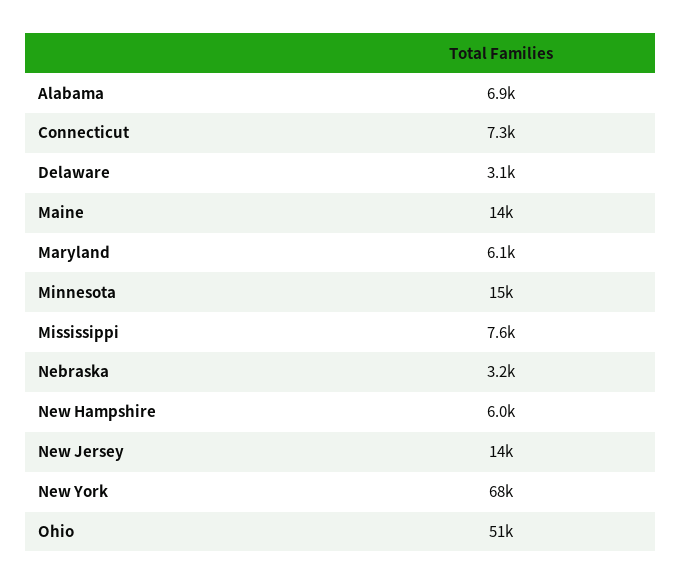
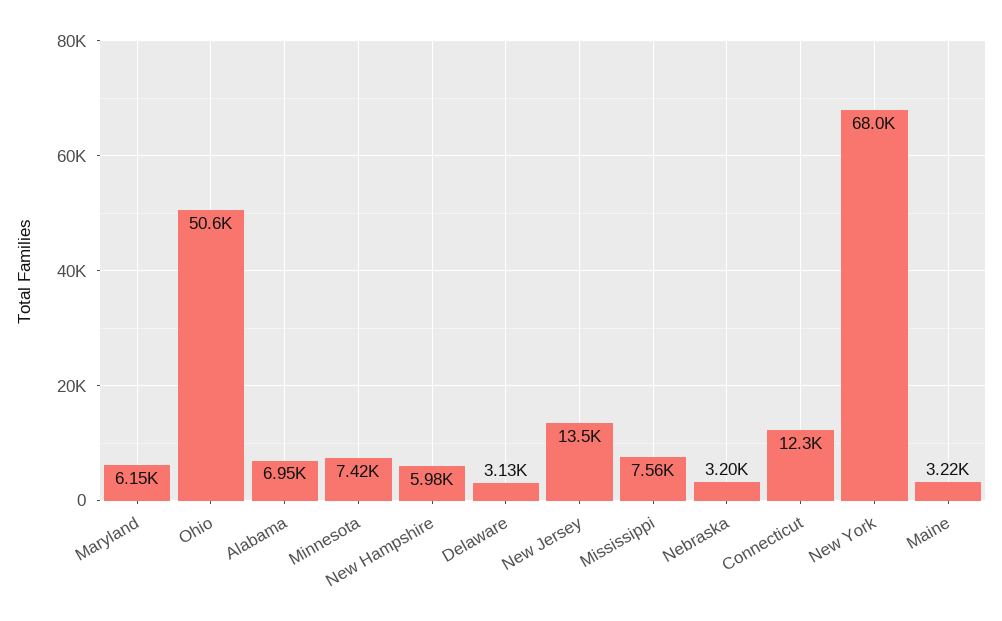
  {
    "Alabama": 6950,
-   "Connecticut": 7300,
+   "Connecticut": 12300,
    "Delaware": 3130,
-   "Maine": 14000,
+   "Maine": 3220,
    "Maryland": 6150,
-   "Minnesota": 15000,
+   "Minnesota": 7420,
    "Mississippi": 7560,
    "Nebraska": 3200,
    "New Hampshire": 5980,
    "New Jersey": 13500,
    "New York": 68000,
    "Ohio": 50600
  }

